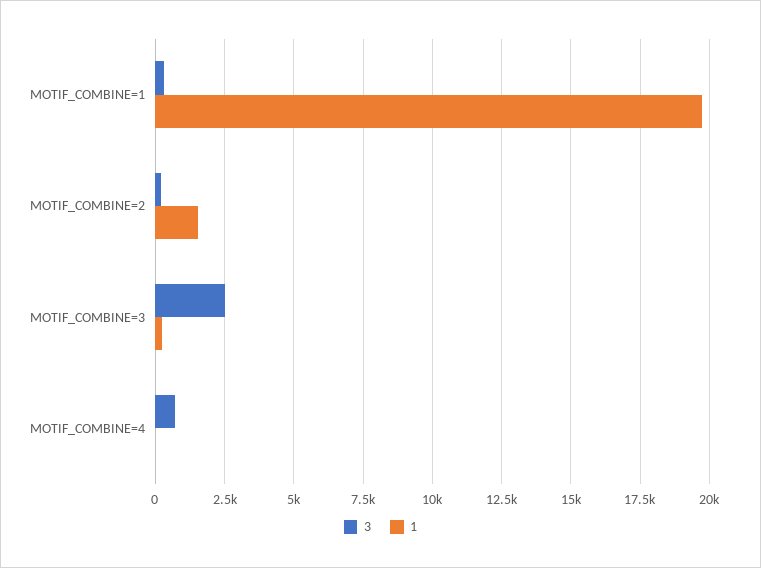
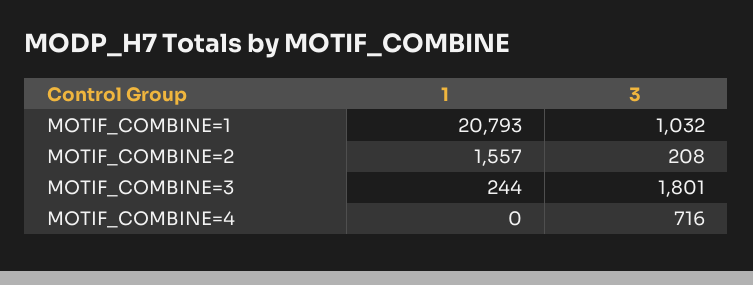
  {
    "3": {
-     "MOTIF_COMBINE=1": 250,
+     "MOTIF_COMBINE=1": 1032,
      "MOTIF_COMBINE=2": 208,
-     "MOTIF_COMBINE=3": 2500,
+     "MOTIF_COMBINE=3": 1801,
      "MOTIF_COMBINE=4": 716
    },
    "1": {
-     "MOTIF_COMBINE=1": 19750,
+     "MOTIF_COMBINE=1": 20793,
      "MOTIF_COMBINE=2": 1557,
      "MOTIF_COMBINE=3": 244,
      "MOTIF_COMBINE=4": 0
    }
  }

